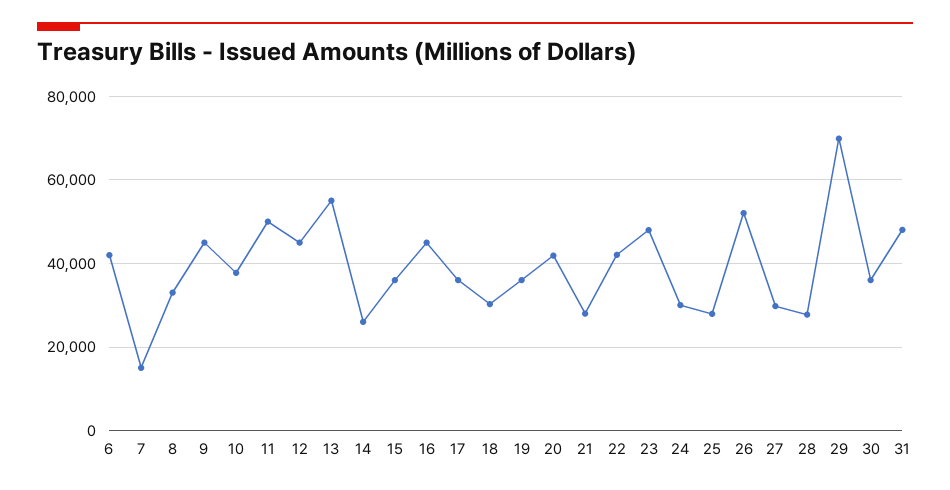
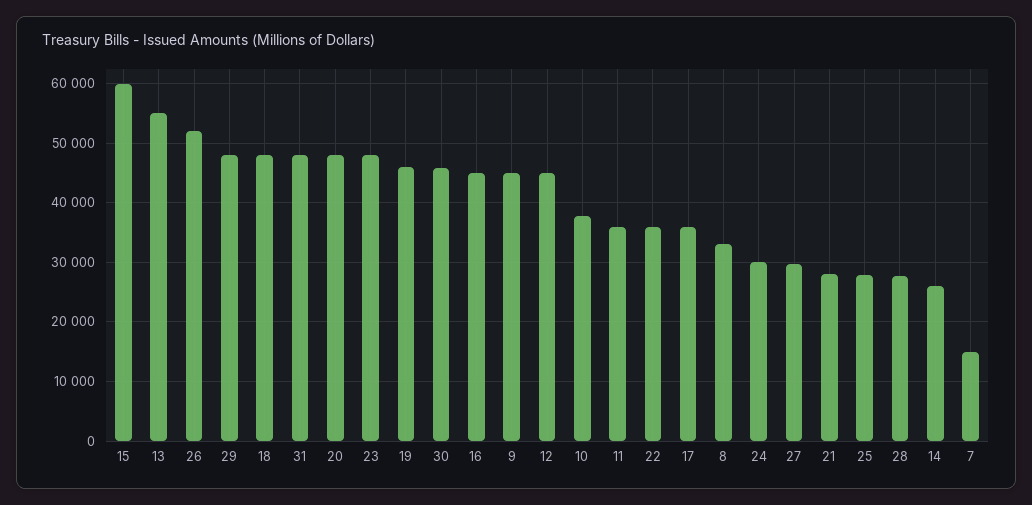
  {
-   "6": 42000,
    "7": 14000,
    "8": 34000,
    "9": 44000,
    "10": 38000,
-   "11": 50000,
+   "11": 36000,
    "12": 44000,
    "13": 54000,
    "14": 26000,
-   "15": 36000,
+   "15": 60000,
    "16": 46000,
    "17": 36000,
-   "18": 30000,
+   "18": 48000,
-   "19": 36000,
+   "19": 46000,
-   "20": 42000,
+   "20": 48000,
    "21": 28000,
-   "22": 42000,
+   "22": 36000,
    "23": 48000,
    "24": 30000,
    "25": 28000,
    "26": 52000,
    "27": 30000,
    "28": 28000,
-   "29": 70000,
+   "29": 48000,
-   "30": 36000,
+   "30": 46000,
    "31": 48000
  }

